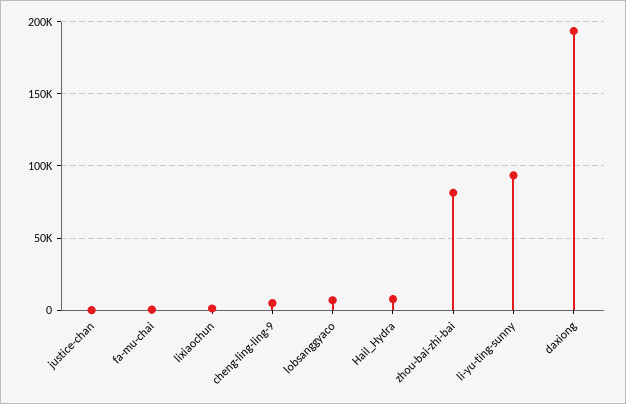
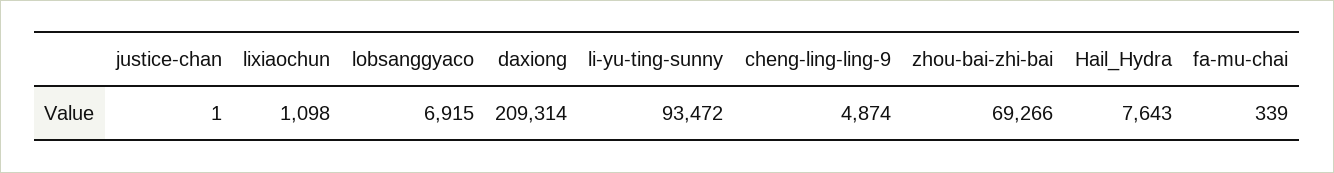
  {
    "justice-chan": 1,
    "fa-mu-chai": 339,
    "lixiaochun": 1098,
    "cheng-ling-ling-9": 4874,
    "lobsanggyaco": 6915,
    "Hail_Hydra": 7643,
-   "zhou-bai-zhi-bai": 80000,
+   "zhou-bai-zhi-bai": 69266,
    "li-yu-ting-sunny": 93472,
-   "daxiong": 195000
+   "daxiong": 209314
  }

